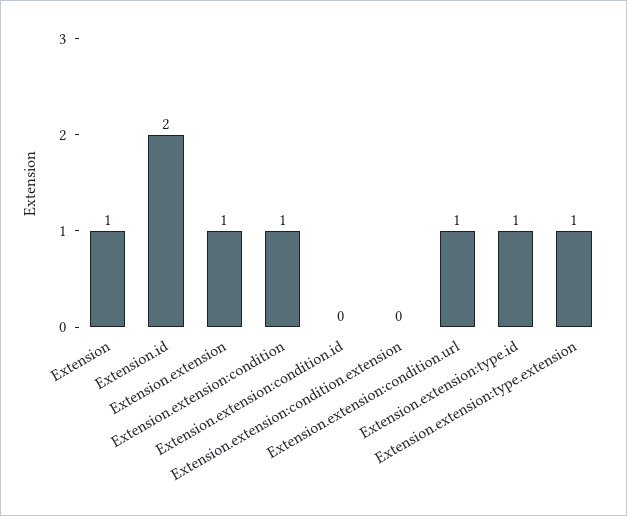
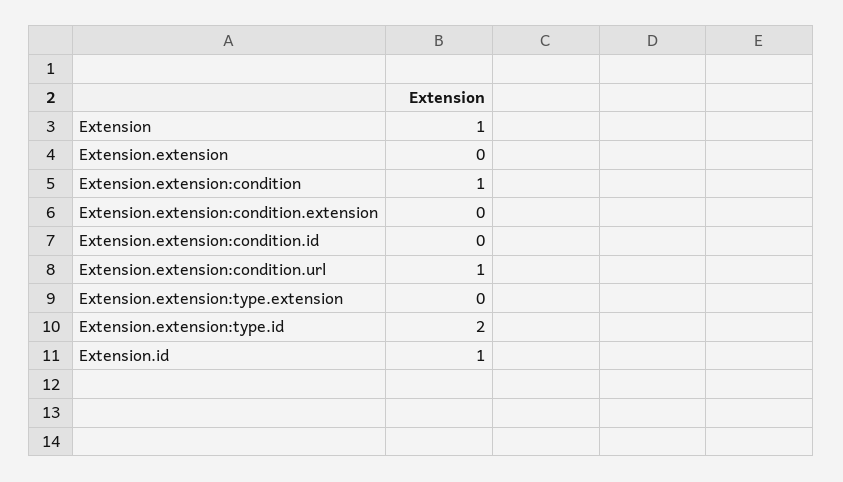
  {
    "Extension": 1,
-   "Extension.id": 2,
+   "Extension.id": 1,
-   "Extension.extension": 1,
+   "Extension.extension": 0,
    "Extension.extension:condition": 1,
    "Extension.extension:condition.id": 0,
    "Extension.extension:condition.extension": 0,
    "Extension.extension:condition.url": 1,
-   "Extension.extension:type.id": 1,
+   "Extension.extension:type.id": 2,
-   "Extension.extension:type.extension": 1
+   "Extension.extension:type.extension": 0
  }

